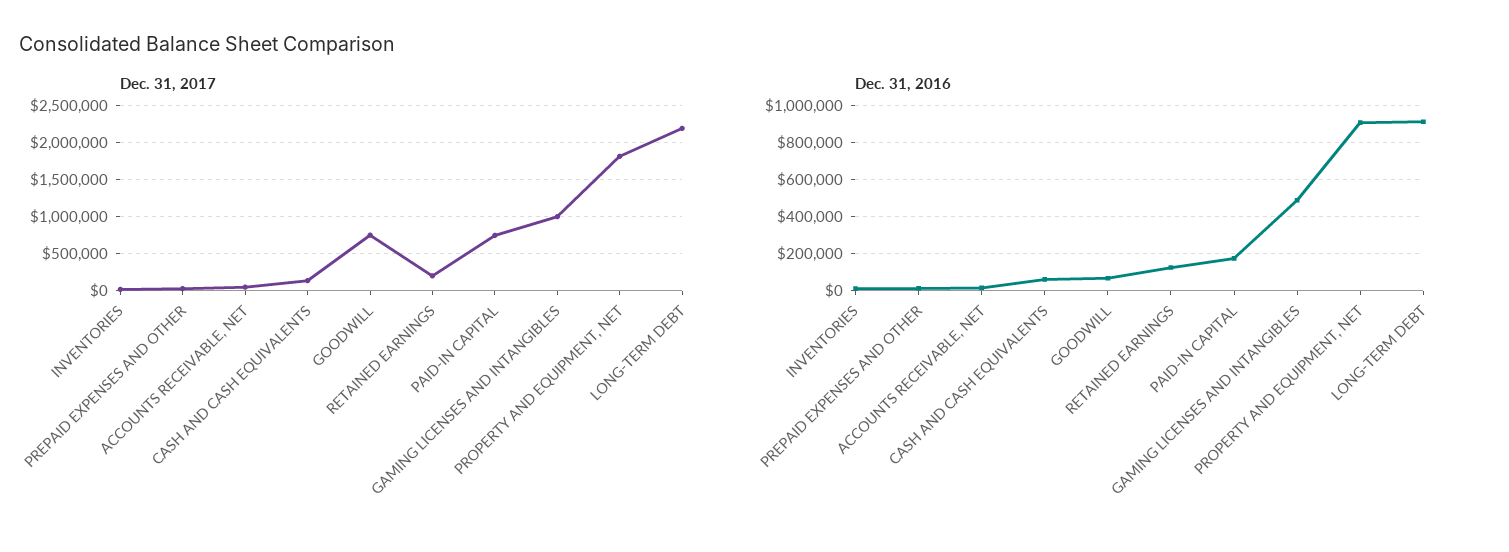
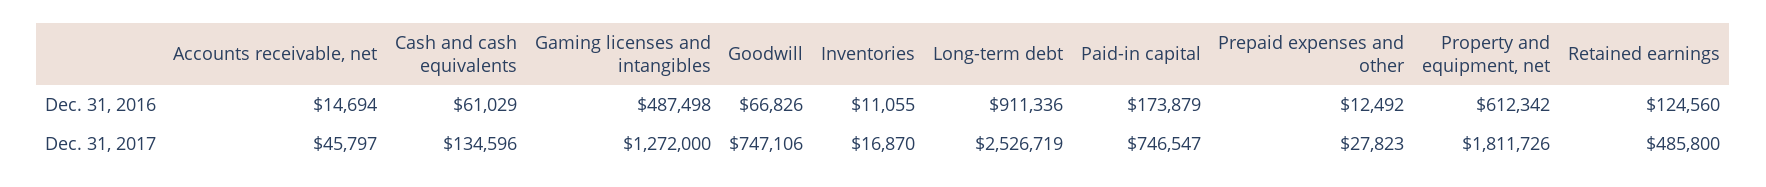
  {
    "Dec. 31, 2017": {
      "INVENTORIES": 16870,
      "PREPAID EXPENSES AND OTHER": 27823,
      "ACCOUNTS RECEIVABLE, NET": 45797,
      "CASH AND CASH EQUIVALENTS": 134596,
      "GOODWILL": 747106,
-     "RETAINED EARNINGS": 200000,
+     "RETAINED EARNINGS": 485800,
      "PAID-IN CAPITAL": 746547,
-     "GAMING LICENSES AND INTANGIBLES": 1000000,
+     "GAMING LICENSES AND INTANGIBLES": 1272000,
      "PROPERTY AND EQUIPMENT, NET": 1811726,
-     "LONG-TERM DEBT": 2200000
+     "LONG-TERM DEBT": 2526719
    },
    "Dec. 31, 2016": {
      "INVENTORIES": 11055,
      "PREPAID EXPENSES AND OTHER": 12492,
      "ACCOUNTS RECEIVABLE, NET": 14694,
      "CASH AND CASH EQUIVALENTS": 61029,
      "GOODWILL": 66826,
      "RETAINED EARNINGS": 124560,
      "PAID-IN CAPITAL": 173879,
      "GAMING LICENSES AND INTANGIBLES": 487498,
-     "PROPERTY AND EQUIPMENT, NET": 900000,
+     "PROPERTY AND EQUIPMENT, NET": 612342,
      "LONG-TERM DEBT": 911336
    }
  }

